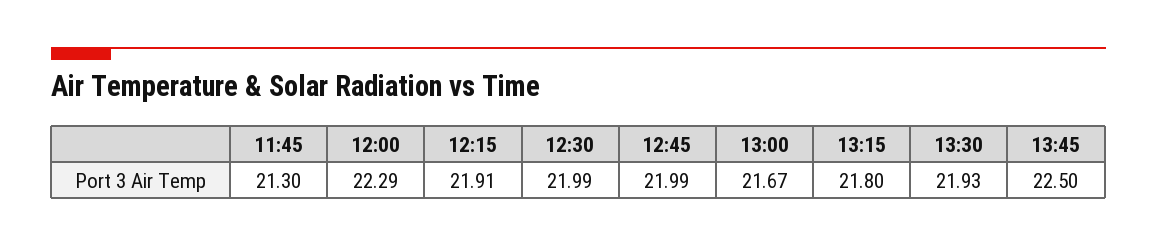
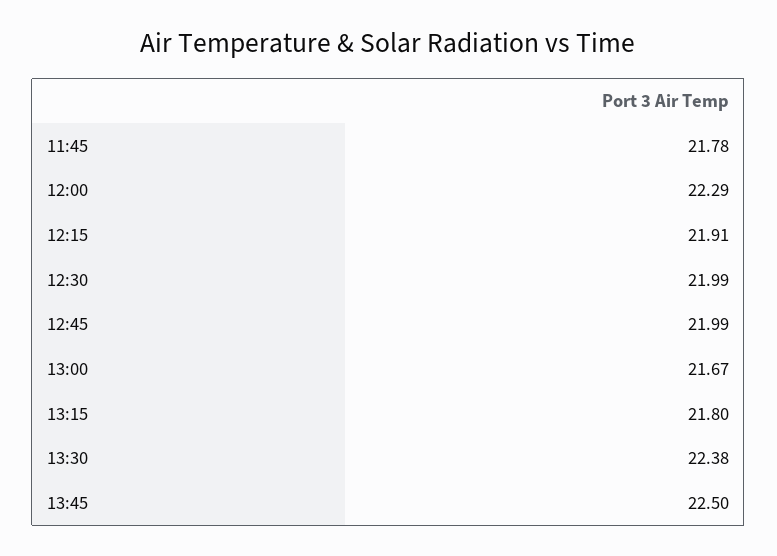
  {
-   "11:45": 21.3,
+   "11:45": 21.78,
    "12:00": 22.29,
    "12:15": 21.91,
    "12:30": 21.99,
    "12:45": 21.99,
    "13:00": 21.67,
    "13:15": 21.8,
-   "13:30": 21.93,
+   "13:30": 22.38,
    "13:45": 22.5
  }

